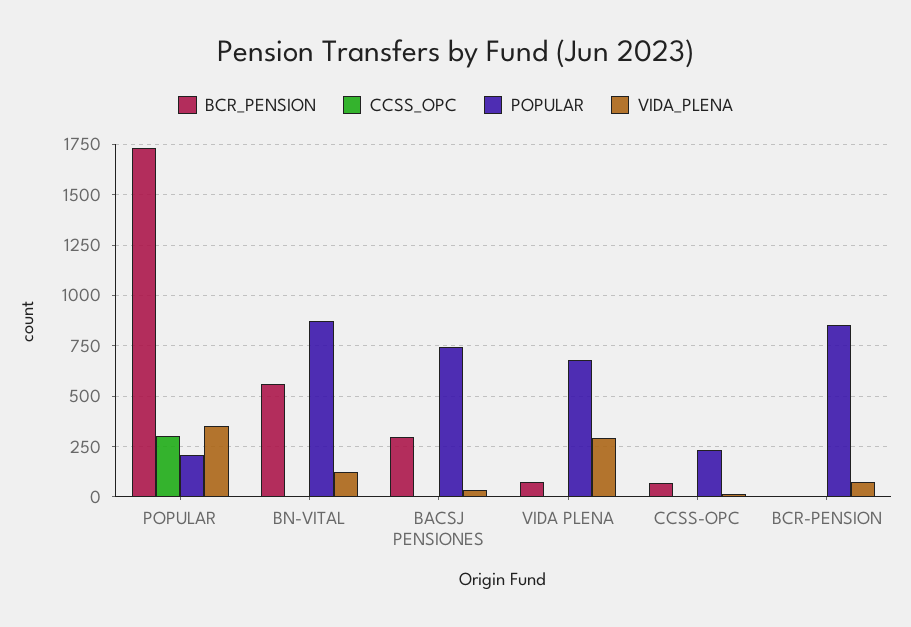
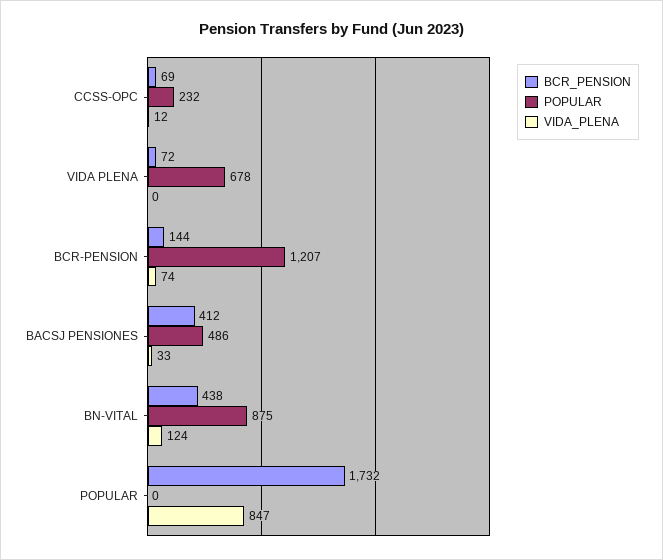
  {
    "BCR_PENSION": {
      "POPULAR": 1732,
-     "BN-VITAL": 550,
+     "BN-VITAL": 438,
-     "BACSJ PENSIONES": 300,
+     "BACSJ PENSIONES": 412,
      "VIDA PLENA": 72,
      "CCSS-OPC": 69,
-     "BCR-PENSION": 0
+     "BCR-PENSION": 144
    },
-   "CCSS_OPC": {
-     "POPULAR": 300,
-     "BN-VITAL": 0,
-     "BACSJ PENSIONES": 0,
-     "VIDA PLENA": 0,
-     "CCSS-OPC": 0,
-     "BCR-PENSION": 0
-   },
    "POPULAR": {
-     "POPULAR": 200,
+     "POPULAR": 0,
      "BN-VITAL": 875,
-     "BACSJ PENSIONES": 750,
+     "BACSJ PENSIONES": 486,
      "VIDA PLENA": 678,
      "CCSS-OPC": 232,
-     "BCR-PENSION": 850
+     "BCR-PENSION": 1207
    },
    "VIDA_PLENA": {
-     "POPULAR": 350,
+     "POPULAR": 847,
      "BN-VITAL": 124,
      "BACSJ PENSIONES": 33,
-     "VIDA PLENA": 300,
+     "VIDA PLENA": 0,
      "CCSS-OPC": 12,
      "BCR-PENSION": 74
    }
  }

